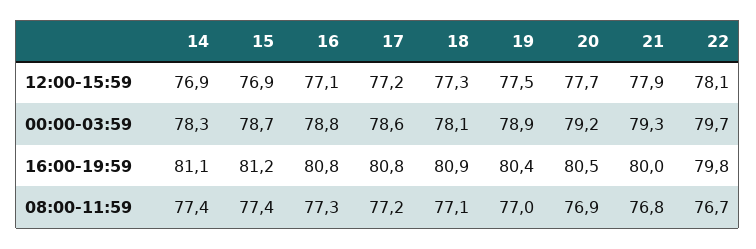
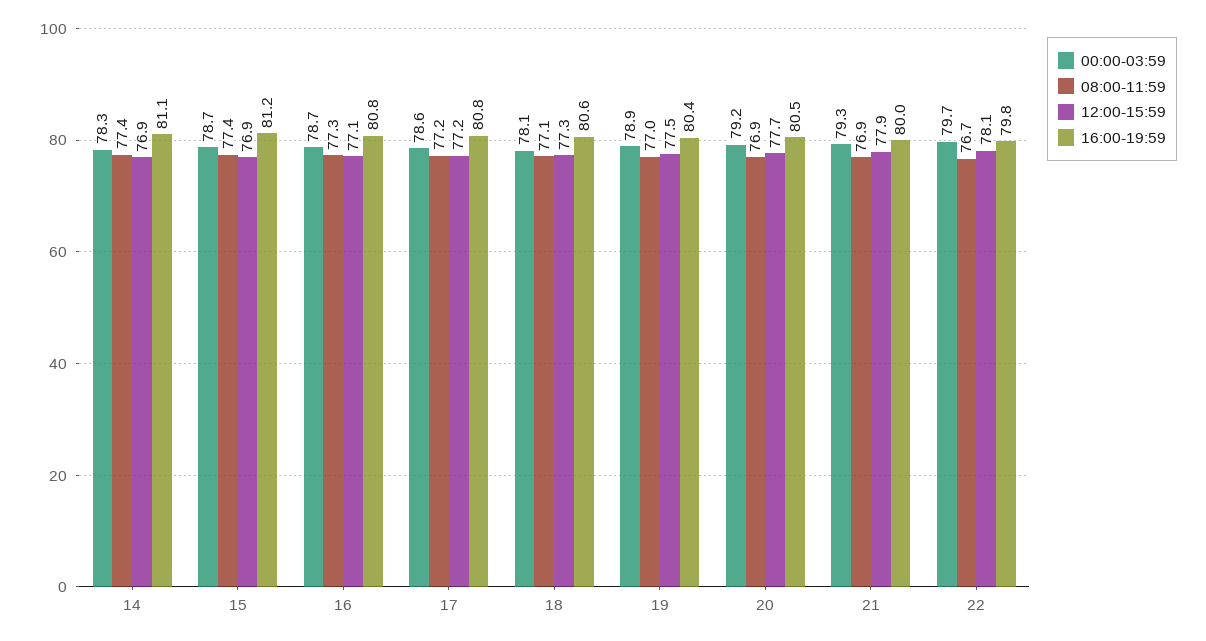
  {
    "12:00-15:59": {
      "14": 76.9,
      "15": 76.9,
      "16": 77.1,
      "17": 77.2,
      "18": 77.3,
      "19": 77.5,
      "20": 77.7,
      "21": 77.9,
      "22": 78.1
    },
    "00:00-03:59": {
      "14": 78.3,
      "15": 78.7,
-     "16": 78.8,
+     "16": 78.7,
      "17": 78.6,
      "18": 78.1,
      "19": 78.9,
      "20": 79.2,
      "21": 79.3,
      "22": 79.7
    },
    "16:00-19:59": {
      "14": 81.1,
      "15": 81.2,
      "16": 80.8,
      "17": 80.8,
-     "18": 80.9,
+     "18": 80.6,
      "19": 80.4,
      "20": 80.5,
      "21": 80,
      "22": 79.8
    },
    "08:00-11:59": {
      "14": 77.4,
      "15": 77.4,
      "16": 77.3,
      "17": 77.2,
      "18": 77.1,
      "19": 77,
      "20": 76.9,
-     "21": 76.8,
+     "21": 76.9,
      "22": 76.7
    }
  }

